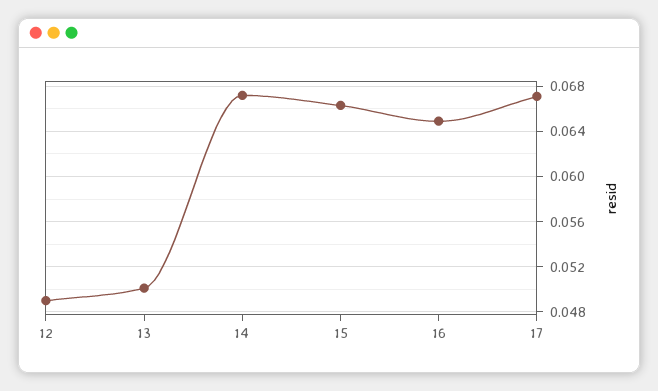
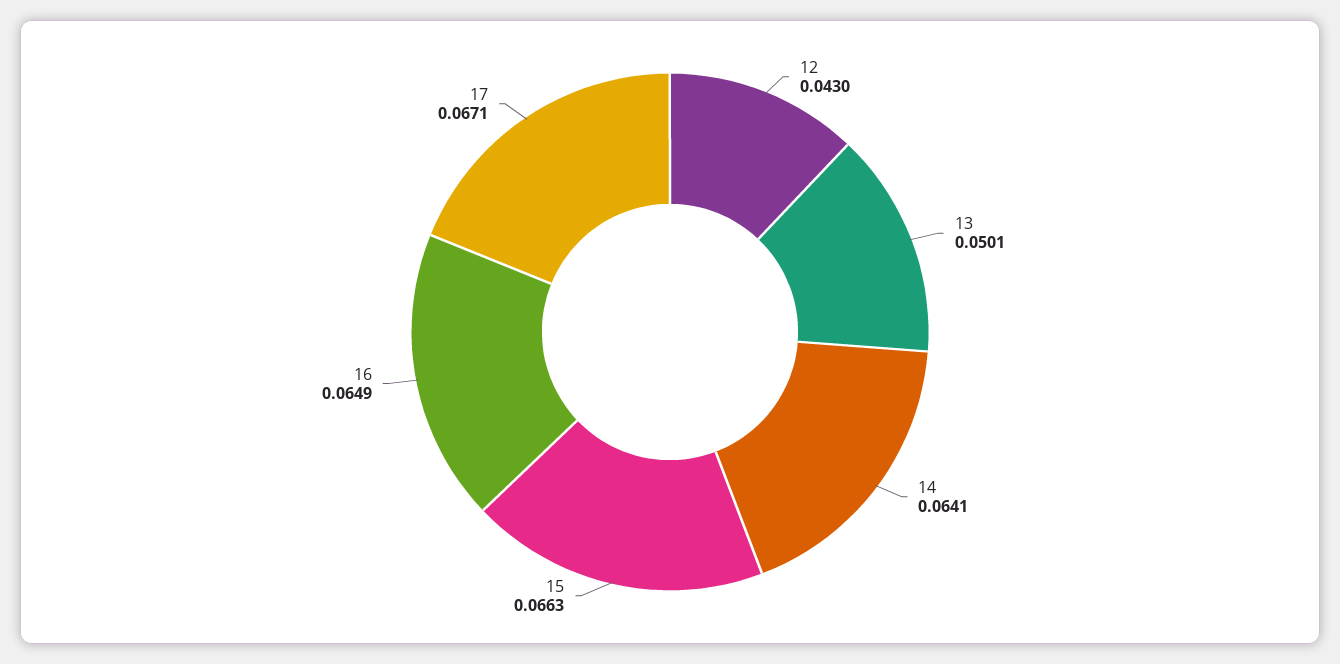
  {
-   "12": 0.049,
+   "12": 0.043,
    "13": 0.0501,
-   "14": 0.067,
+   "14": 0.0641,
    "15": 0.0663,
    "16": 0.0649,
    "17": 0.0671
  }

